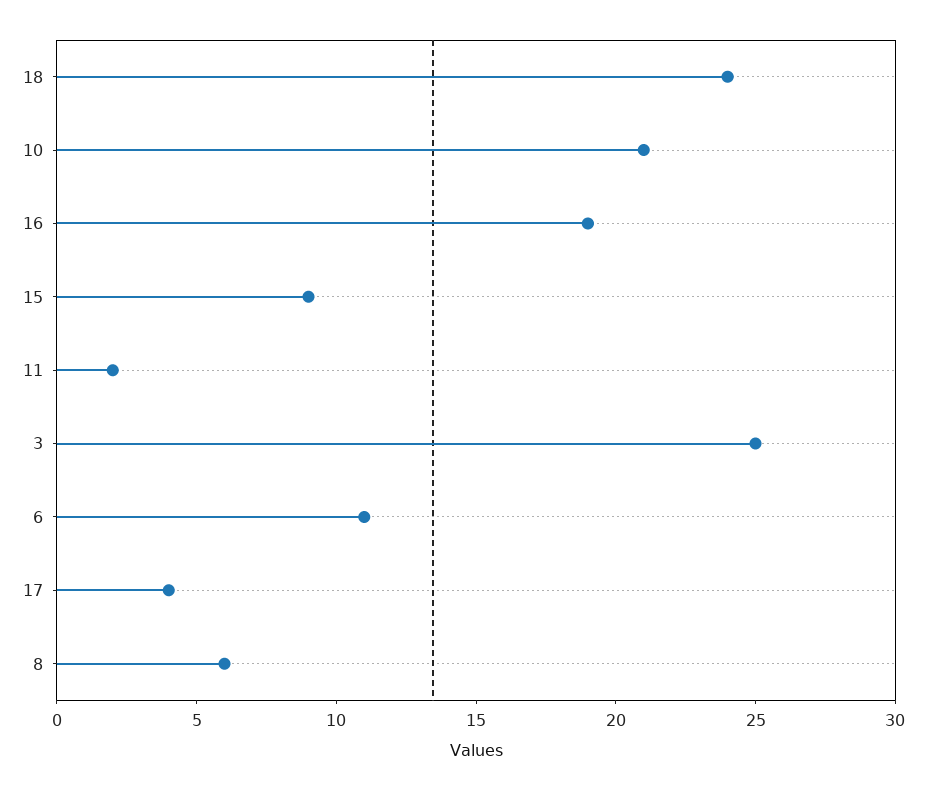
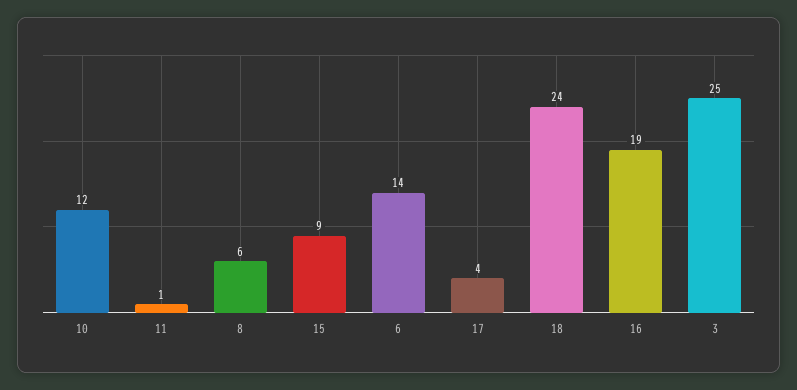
  {
    "18": 24,
-   "10": 21,
+   "10": 12,
    "16": 19,
    "15": 9,
-   "11": 2,
+   "11": 1,
    "3": 25,
-   "6": 11,
+   "6": 14,
    "17": 4,
    "8": 6
  }

